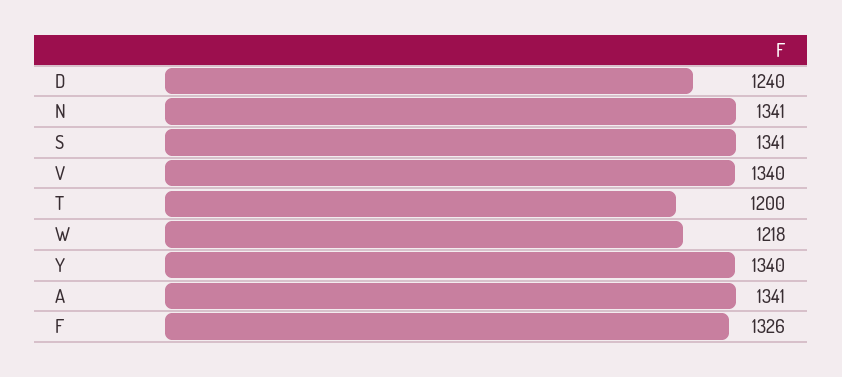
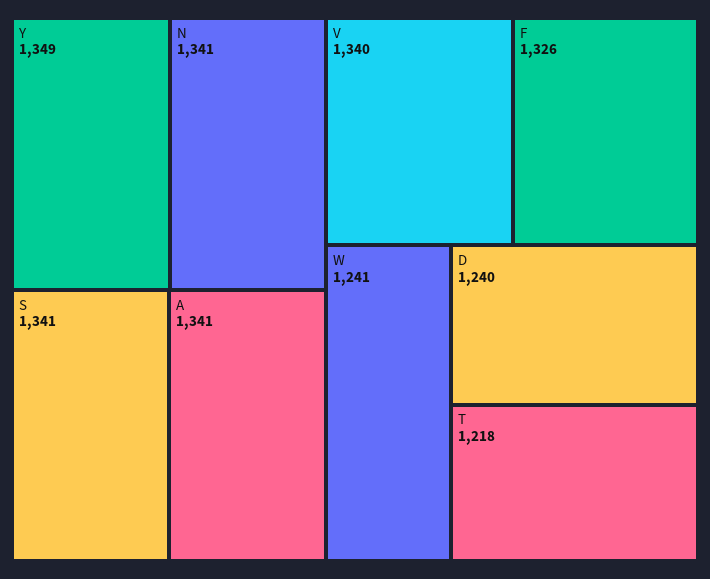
  {
    "D": 1240,
    "N": 1341,
    "S": 1341,
    "V": 1340,
-   "T": 1200,
+   "T": 1218,
-   "W": 1218,
+   "W": 1241,
-   "Y": 1340,
+   "Y": 1349,
    "A": 1341,
    "F": 1326
  }

